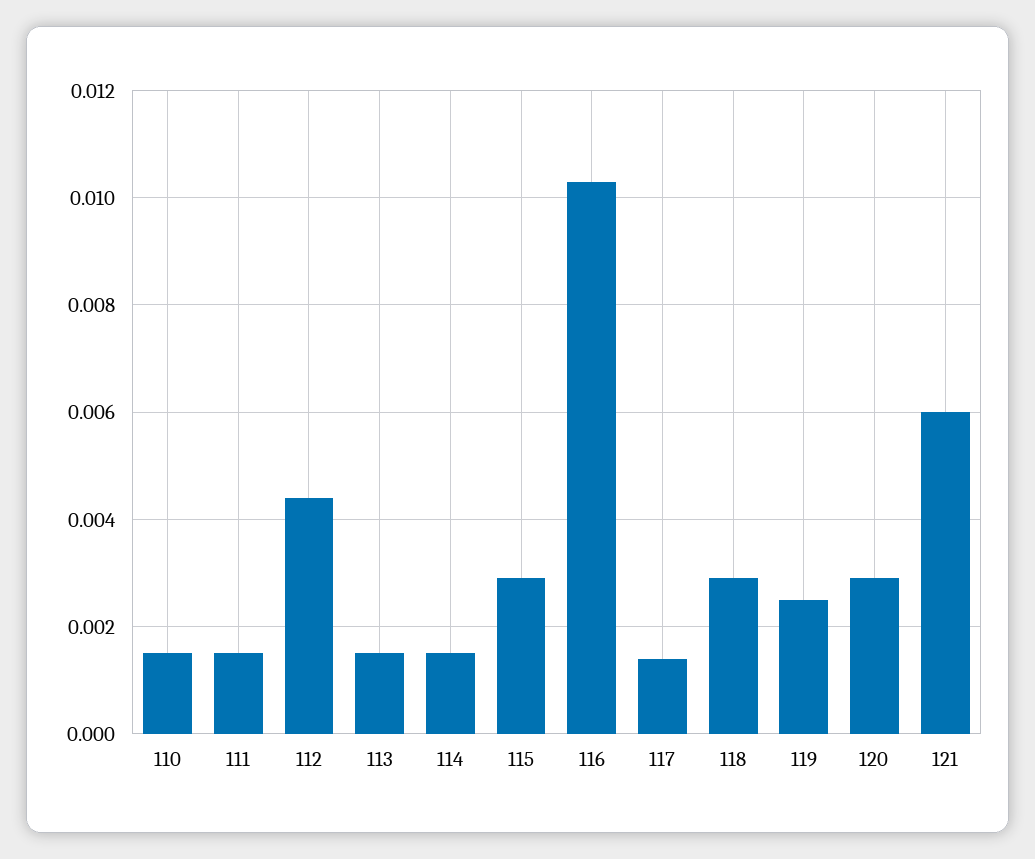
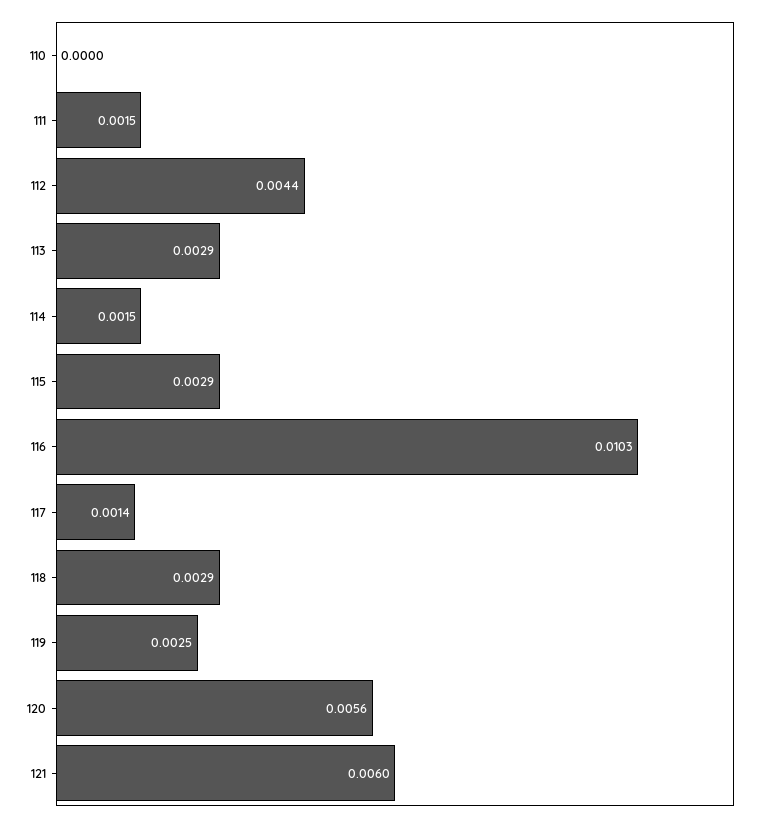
  {
-   "110": 0.0015,
+   "110": 0,
    "111": 0.0015,
    "112": 0.0044,
-   "113": 0.0015,
+   "113": 0.0029,
    "114": 0.0015,
    "115": 0.0029,
    "116": 0.0103,
    "117": 0.0014,
    "118": 0.0029,
    "119": 0.0025,
-   "120": 0.003,
+   "120": 0.0056,
    "121": 0.006
  }

